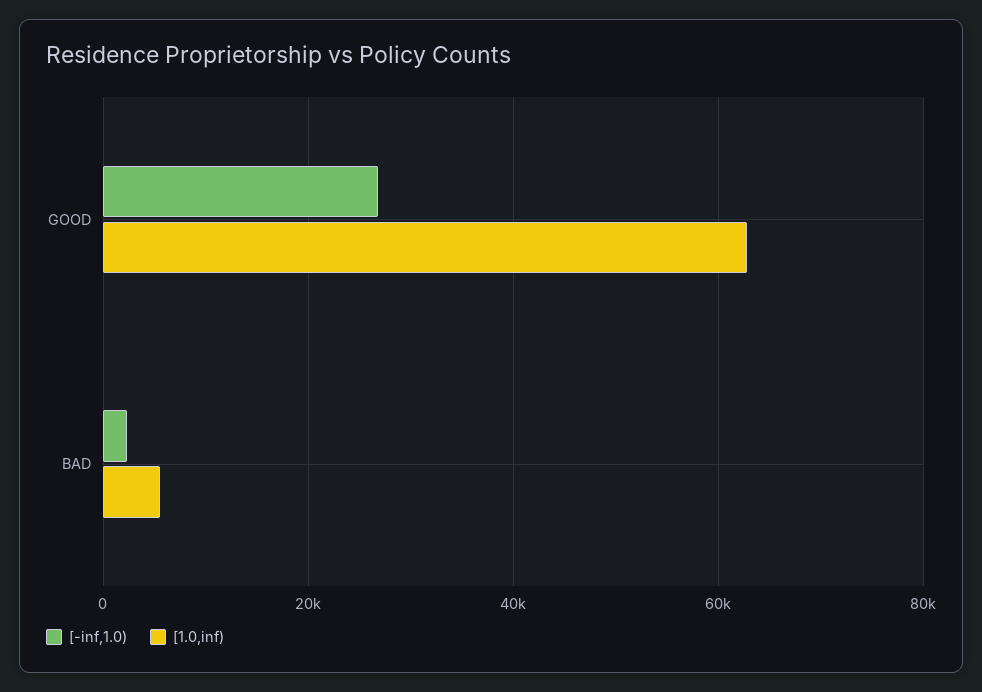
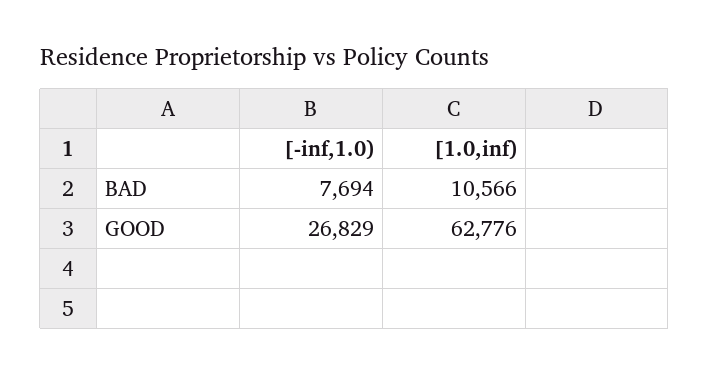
  {
    "[-inf,1.0)": {
      "GOOD": 26829,
-     "BAD": 2000
+     "BAD": 7694
    },
    "[1.0,inf)": {
      "GOOD": 62776,
-     "BAD": 6000
+     "BAD": 10566
    }
  }

